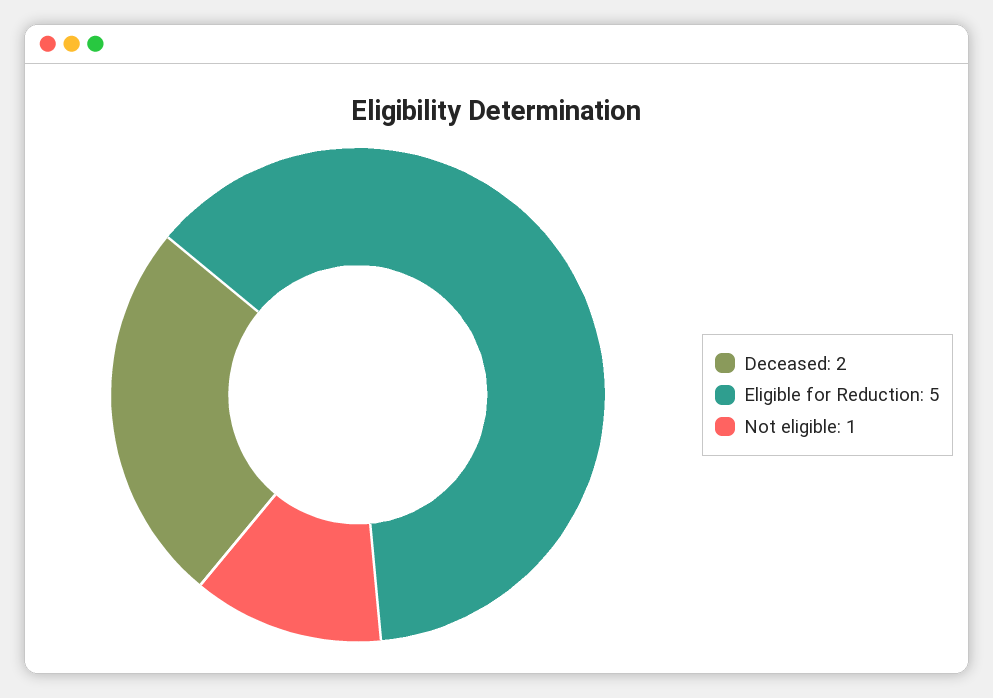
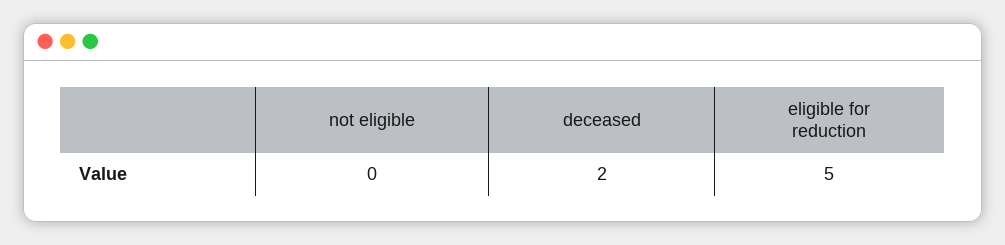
  {
    "Deceased": 2,
    "Eligible for Reduction": 5,
-   "Not eligible": 1
+   "Not eligible": 0
  }

